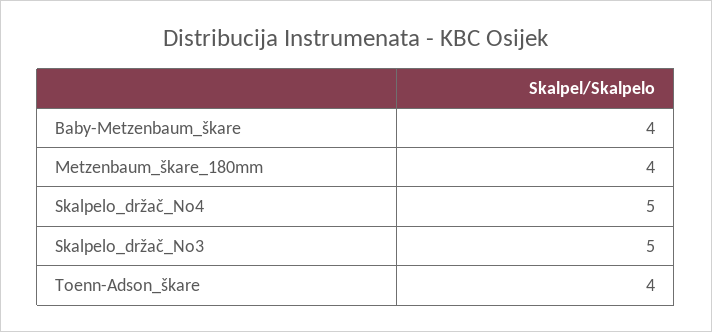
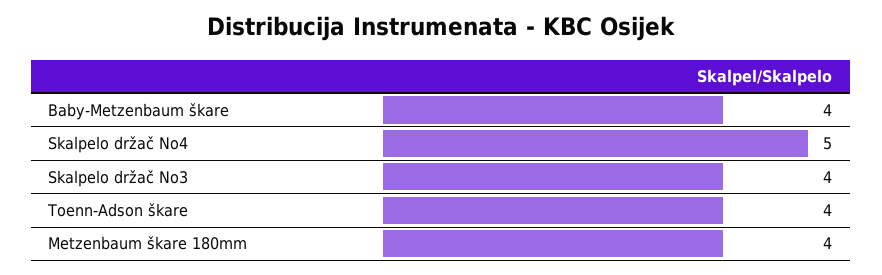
  {
    "Baby-Metzenbaum_škare": 4,
    "Metzenbaum_škare_180mm": 4,
    "Skalpelo_držač_No4": 5,
-   "Skalpelo_držač_No3": 5,
+   "Skalpelo_držač_No3": 4,
    "Toenn-Adson_škare": 4
  }

